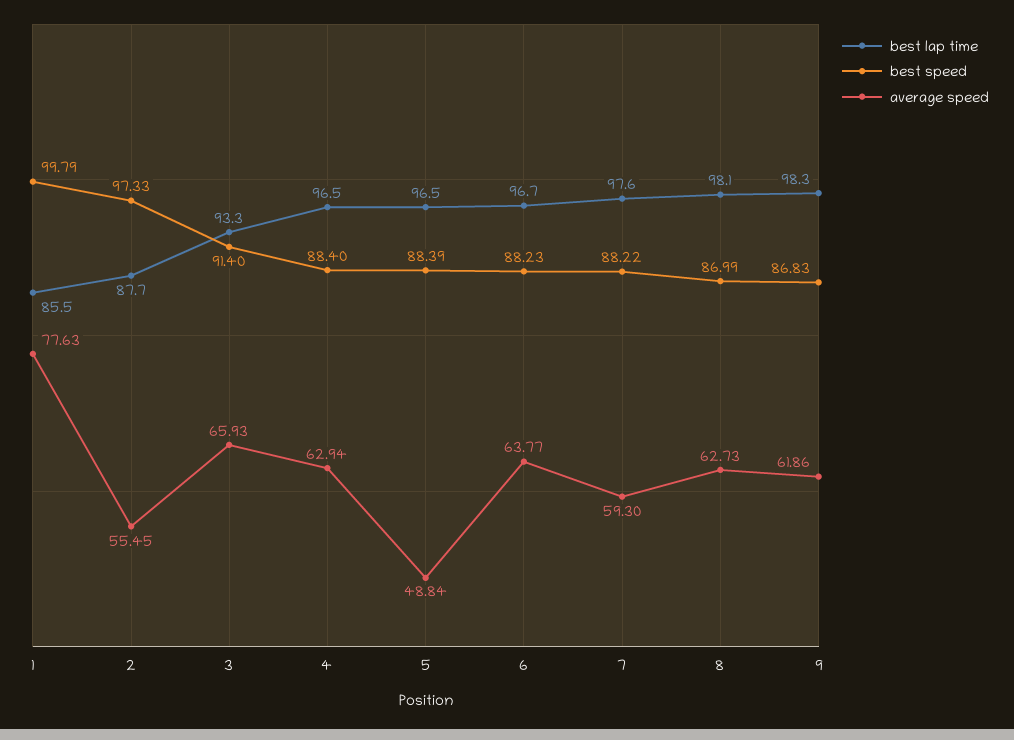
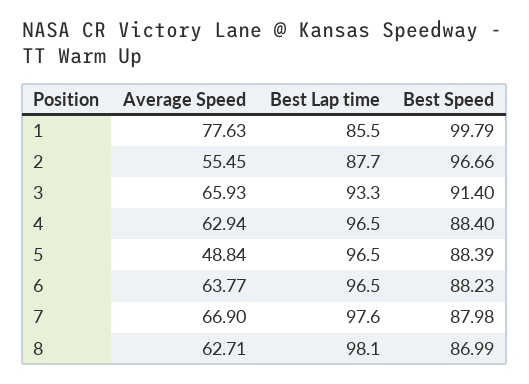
  {
    "best lap time": {
      "1": 85.5,
      "2": 87.7,
      "3": 93.3,
      "4": 96.5,
      "5": 96.5,
-     "6": 96.7,
+     "6": 96.5,
      "7": 97.6,
-     "8": 98.1,
+     "8": 98.1
-     "9": 98.3
    },
    "best speed": {
      "1": 99.79,
-     "2": 97.33,
+     "2": 96.66,
      "3": 91.4,
      "4": 88.4,
      "5": 88.39,
      "6": 88.23,
-     "7": 88.22,
+     "7": 87.98,
-     "8": 86.99,
+     "8": 86.99
-     "9": 86.83
    },
    "average speed": {
      "1": 77.63,
      "2": 55.45,
      "3": 65.93,
      "4": 62.94,
      "5": 48.84,
      "6": 63.77,
-     "7": 59.3,
+     "7": 66.9,
-     "8": 62.73,
+     "8": 62.71
-     "9": 61.86
    }
  }

